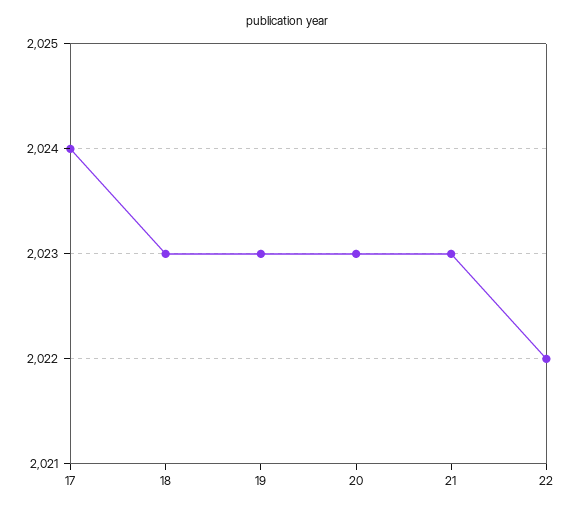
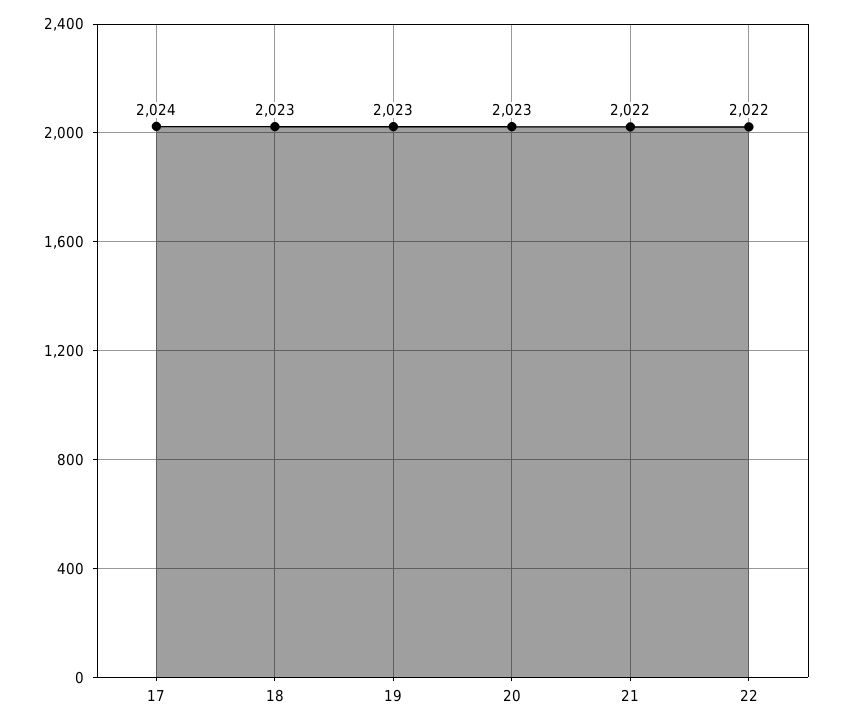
  {
    "17": 2024,
    "18": 2023,
    "19": 2023,
    "20": 2023,
-   "21": 2023,
+   "21": 2022,
    "22": 2022
  }

